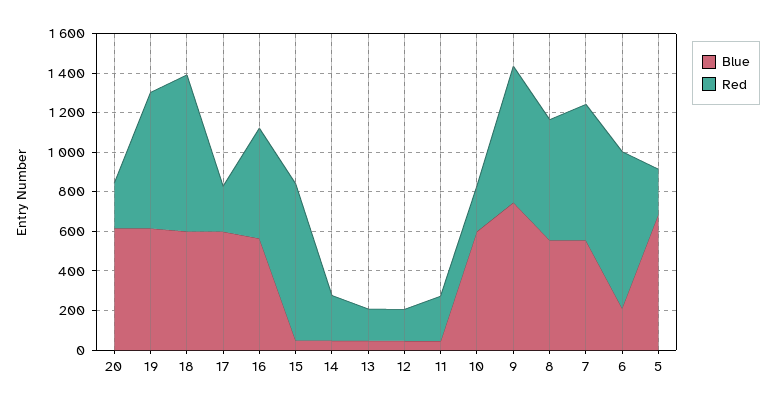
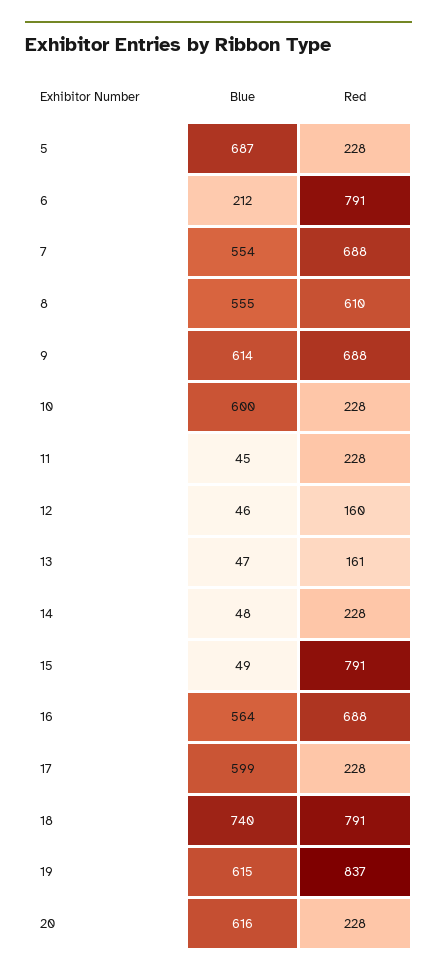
  {
    "Blue": {
      "20": 616,
      "19": 615,
-     "18": 600,
+     "18": 740,
      "17": 599,
      "16": 564,
      "15": 49,
      "14": 48,
      "13": 47,
      "12": 46,
      "11": 45,
      "10": 600,
-     "9": 750,
+     "9": 614,
      "8": 555,
      "7": 554,
      "6": 212,
      "5": 687
    },
    "Red": {
      "20": 228,
-     "19": 700,
+     "19": 837,
      "18": 791,
      "17": 228,
-     "16": 550,
+     "16": 688,
      "15": 791,
      "14": 228,
      "13": 161,
      "12": 160,
      "11": 228,
      "10": 228,
      "9": 688,
      "8": 610,
      "7": 688,
      "6": 791,
      "5": 228
    }
  }

